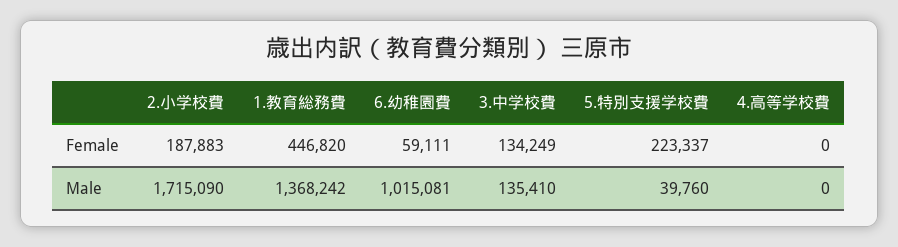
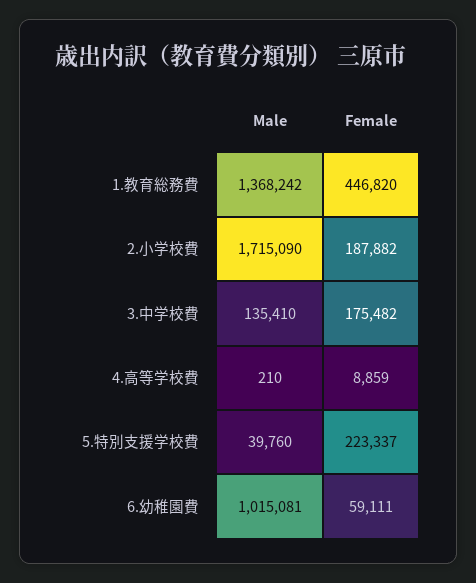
  {
    "2.小学校費": {
-     "Female": 187883,
+     "Female": 187882,
      "Male": 1715090
    },
    "1.教育総務費": {
      "Female": 446820,
      "Male": 1368242
    },
    "6.幼稚園費": {
      "Female": 59111,
      "Male": 1015081
    },
    "3.中学校費": {
-     "Female": 134249,
+     "Female": 175482,
      "Male": 135410
    },
    "5.特別支援学校費": {
      "Female": 223337,
      "Male": 39760
    },
    "4.高等学校費": {
-     "Female": 0,
+     "Female": 8859,
-     "Male": 0
+     "Male": 210
    }
  }

